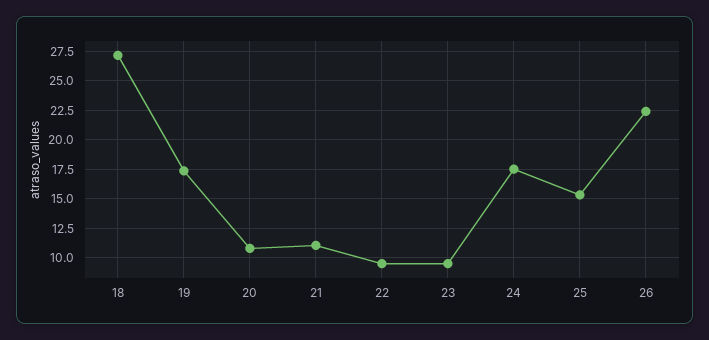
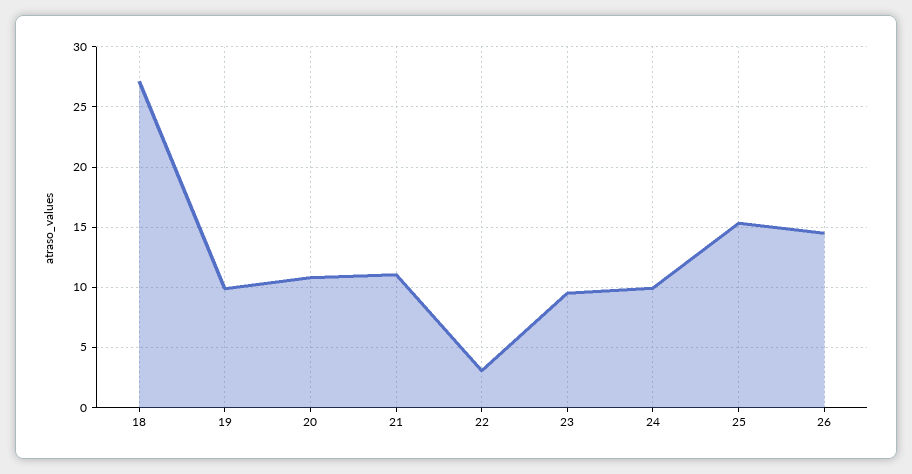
  {
    "18": 27,
-   "19": 17.5,
+   "19": 10,
    "20": 11,
    "21": 11,
-   "22": 10,
+   "22": 3,
    "23": 9.5,
-   "24": 17.5,
+   "24": 10,
    "25": 15.5,
-   "26": 22.5
+   "26": 14.5
  }

